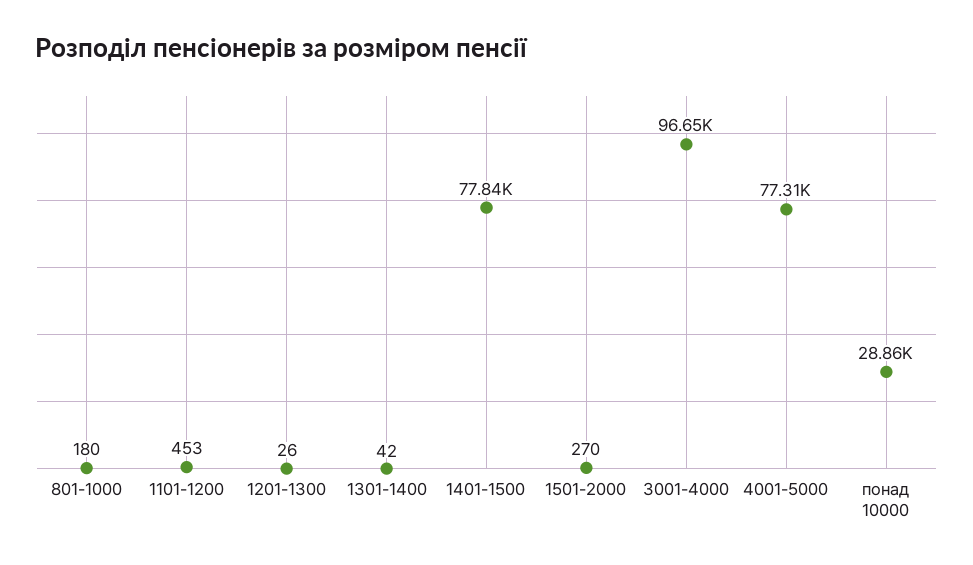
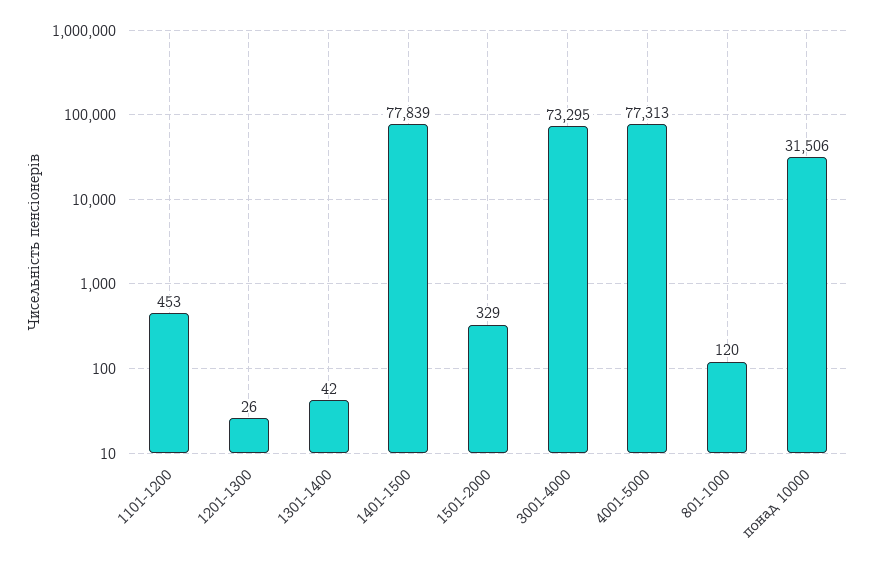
  {
-   "801-1000": 180,
+   "801-1000": 120,
    "1101-1200": 453,
    "1201-1300": 26,
    "1301-1400": 42,
    "1401-1500": 77839,
-   "1501-2000": 270,
+   "1501-2000": 329,
-   "3001-4000": 96650,
+   "3001-4000": 73295,
    "4001-5000": 77313,
-   "понад 10000": 28860
+   "понад 10000": 31506
  }

